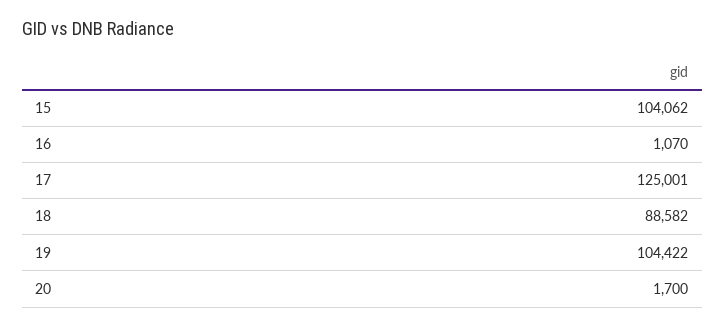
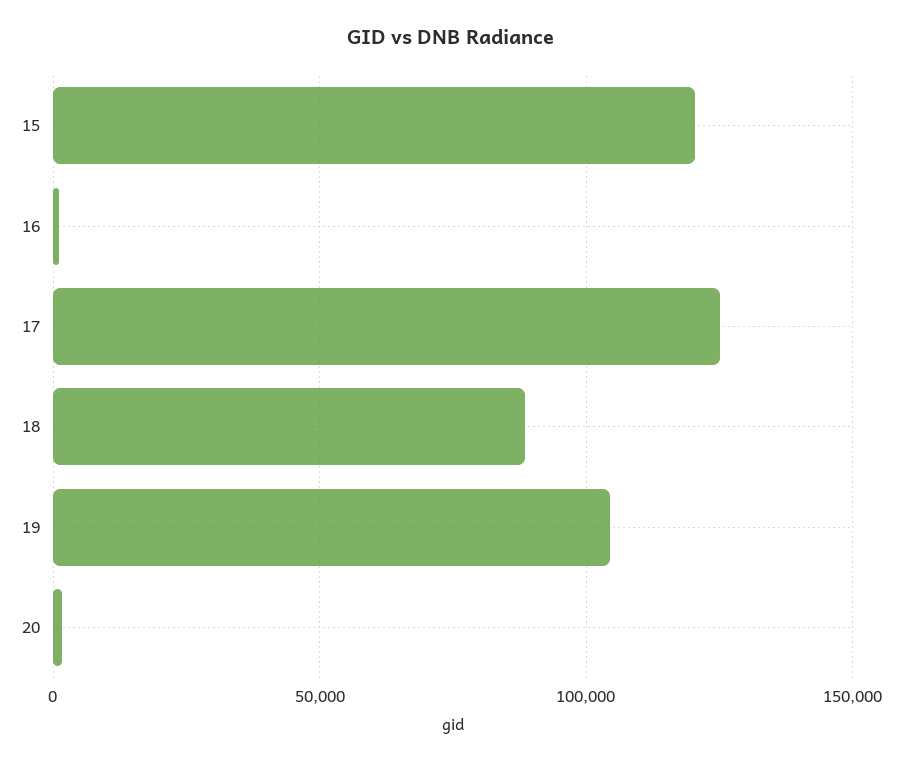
  {
-   "15": 104062,
+   "15": 120000,
    "16": 1070,
    "17": 125001,
    "18": 88582,
    "19": 104422,
    "20": 1700
  }

